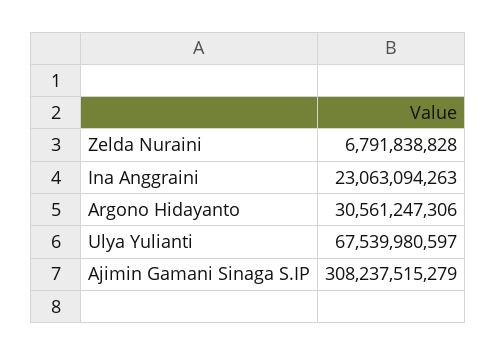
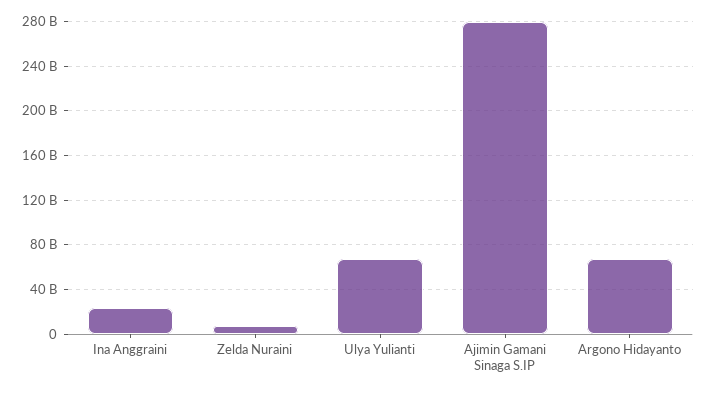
  {
    "Zelda Nuraini": 6791838828,
    "Ina Anggraini": 23063094263,
-   "Argono Hidayanto": 30561247306,
+   "Argono Hidayanto": 70000000000,
    "Ulya Yulianti": 67539980597,
-   "Ajimin Gamani Sinaga S.IP": 308237515279
+   "Ajimin Gamani Sinaga S.IP": 280000000000
  }

